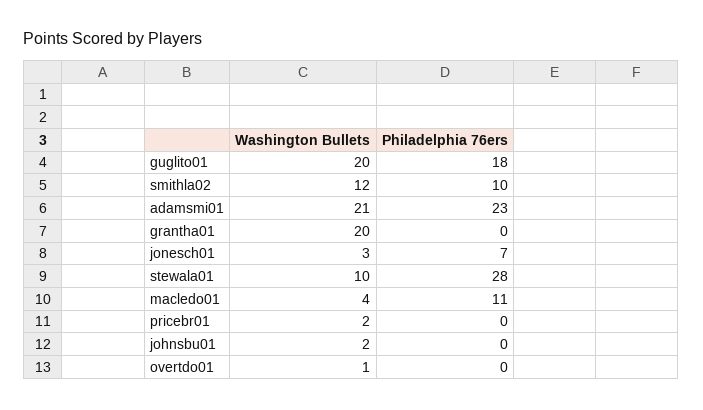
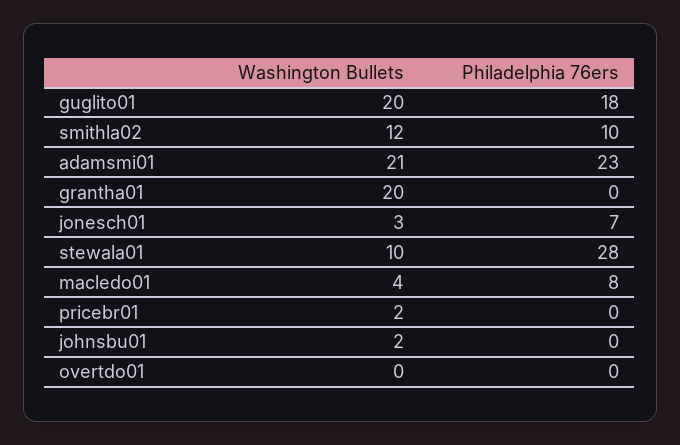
  {
    "Washington Bullets": {
      "guglito01": 20,
      "smithla02": 12,
      "adamsmi01": 21,
      "grantha01": 20,
      "jonesch01": 3,
      "stewala01": 10,
      "macledo01": 4,
      "pricebr01": 2,
      "johnsbu01": 2,
-     "overtdo01": 1
+     "overtdo01": 0
    },
    "Philadelphia 76ers": {
      "guglito01": 18,
      "smithla02": 10,
      "adamsmi01": 23,
      "grantha01": 0,
      "jonesch01": 7,
      "stewala01": 28,
-     "macledo01": 11,
+     "macledo01": 8,
      "pricebr01": 0,
      "johnsbu01": 0,
      "overtdo01": 0
    }
  }

